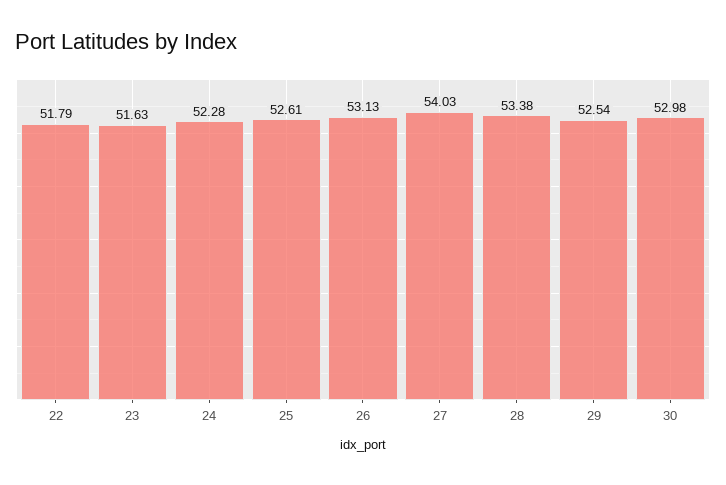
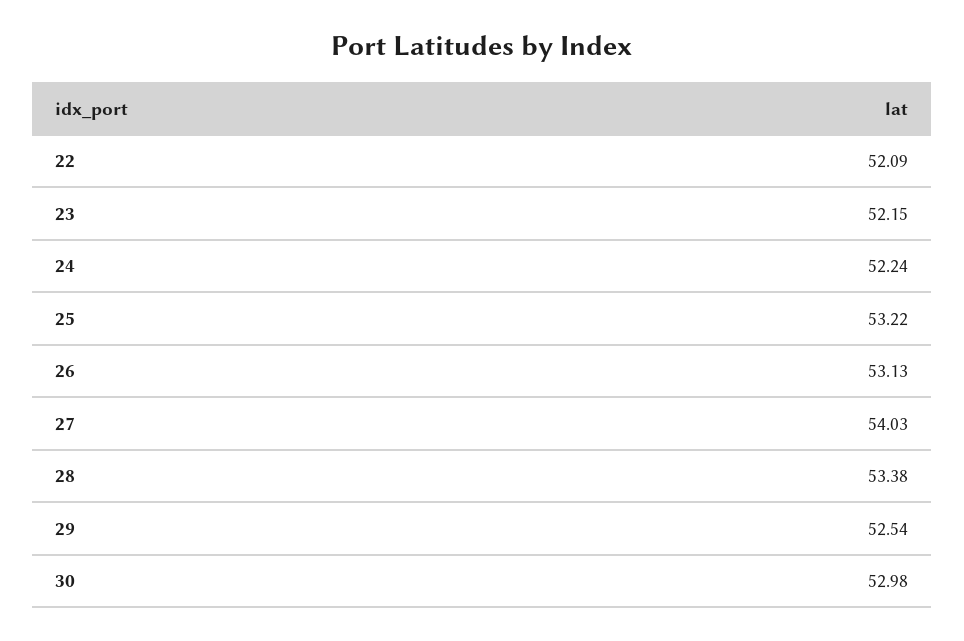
  {
-   "22": 51.79,
+   "22": 52.09,
-   "23": 51.63,
+   "23": 52.15,
-   "24": 52.28,
+   "24": 52.24,
-   "25": 52.61,
+   "25": 53.22,
    "26": 53.13,
    "27": 54.03,
    "28": 53.38,
    "29": 52.54,
    "30": 52.98
  }

